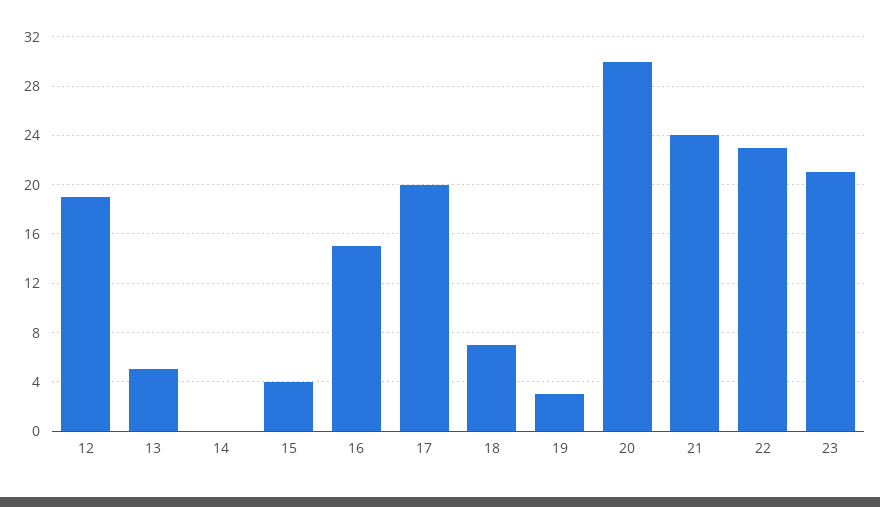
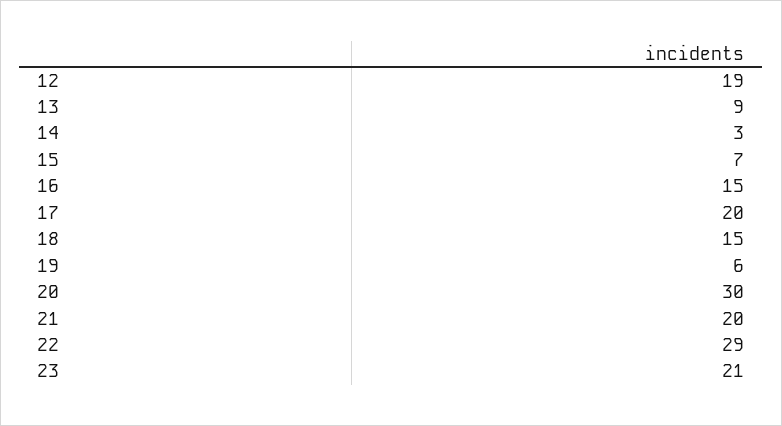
  {
    "12": 19,
-   "13": 5,
+   "13": 9,
-   "14": 0,
+   "14": 3,
-   "15": 4,
+   "15": 7,
    "16": 15,
    "17": 20,
-   "18": 7,
+   "18": 15,
-   "19": 3,
+   "19": 6,
    "20": 30,
-   "21": 24,
+   "21": 20,
-   "22": 23,
+   "22": 29,
    "23": 21
  }

